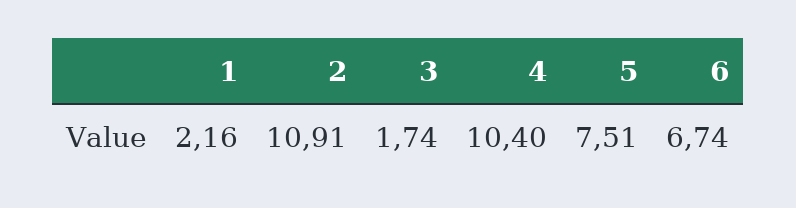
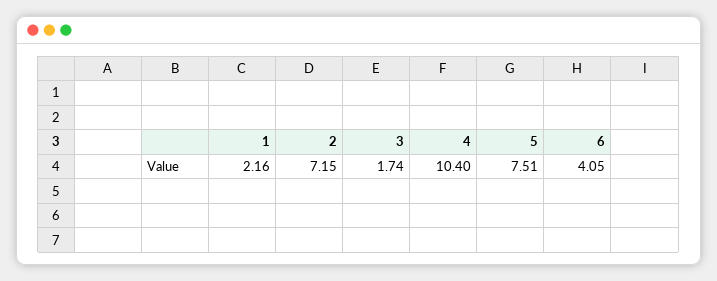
  {
    "1": 2.16,
-   "2": 10.91,
+   "2": 7.15,
    "3": 1.74,
    "4": 10.4,
    "5": 7.51,
-   "6": 6.74
+   "6": 4.05
  }

